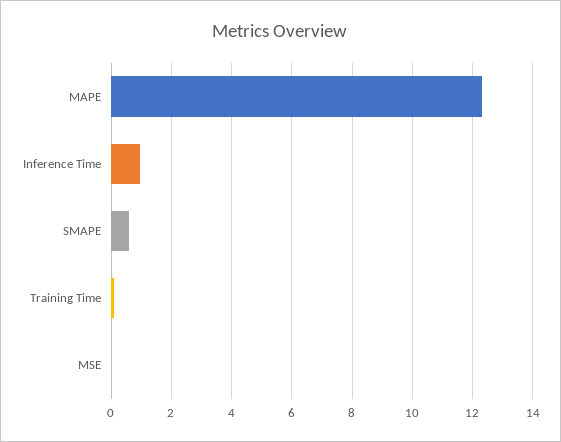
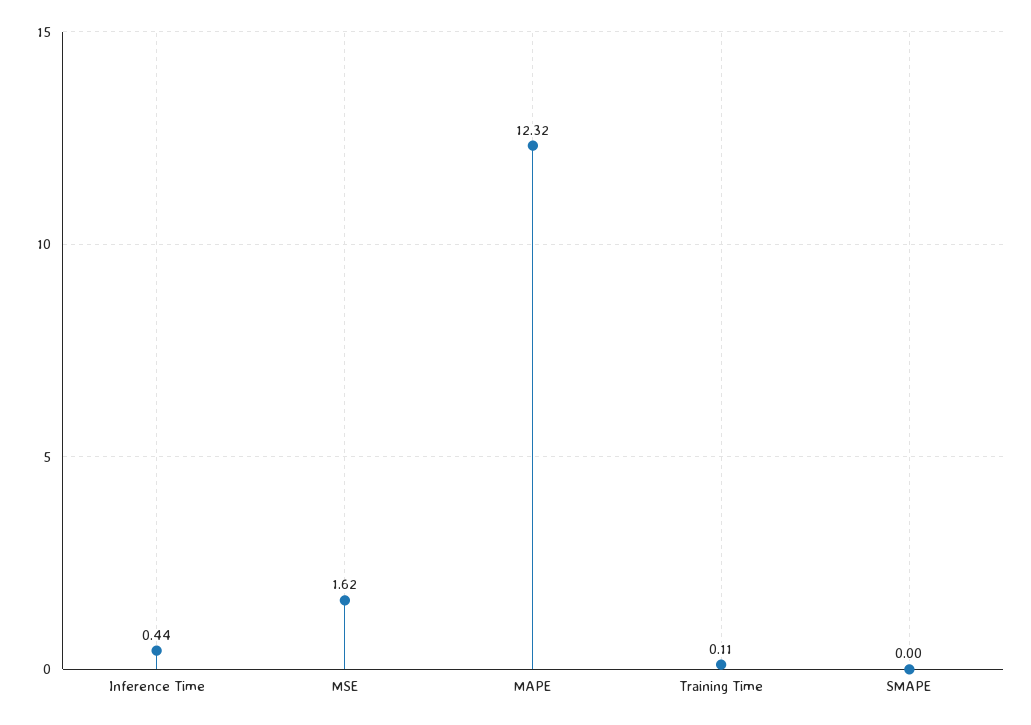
  {
    "MAPE": 12.32,
-   "Inference Time": 1,
+   "Inference Time": 0.44,
-   "SMAPE": 0.6,
+   "SMAPE": 0,
    "Training Time": 0.11,
-   "MSE": 0
+   "MSE": 1.62
  }

